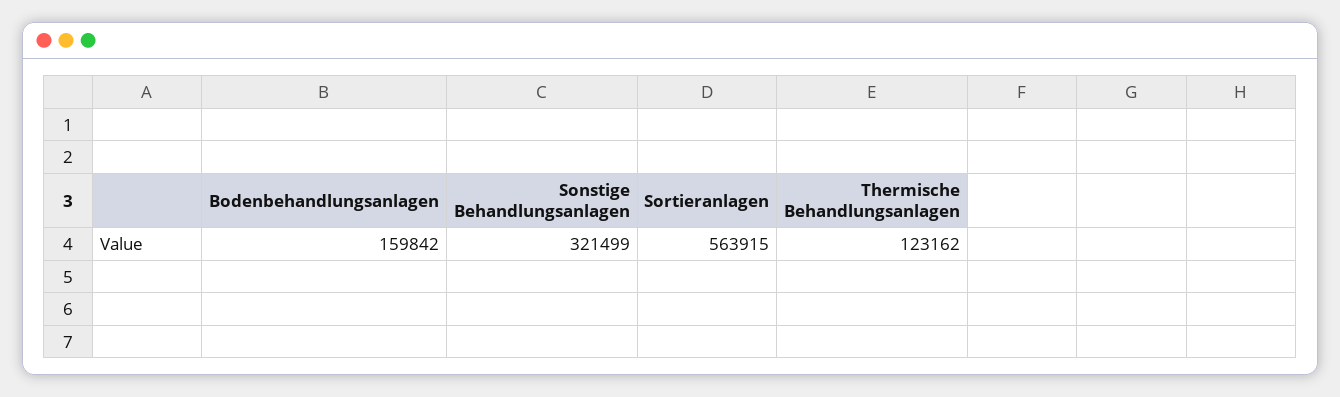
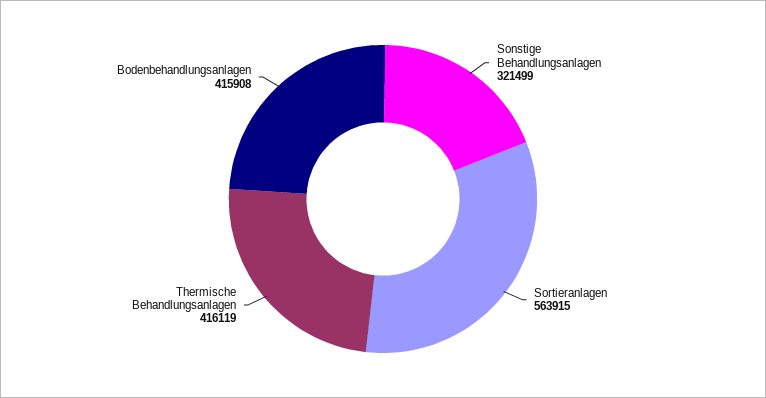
  {
-   "Bodenbehandlungsanlagen": 159842,
+   "Bodenbehandlungsanlagen": 415908,
    "Sonstige Behandlungsanlagen": 321499,
    "Sortieranlagen": 563915,
-   "Thermische Behandlungsanlagen": 123162
+   "Thermische Behandlungsanlagen": 416119
  }

